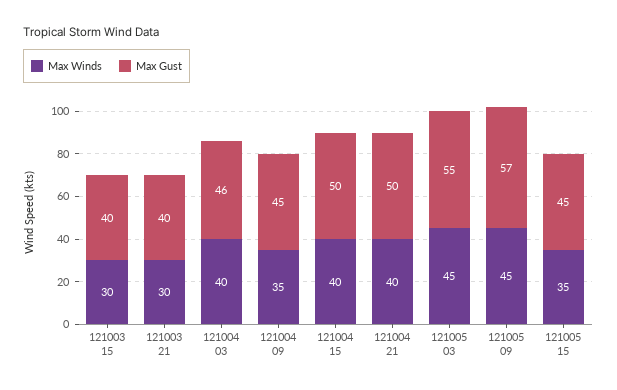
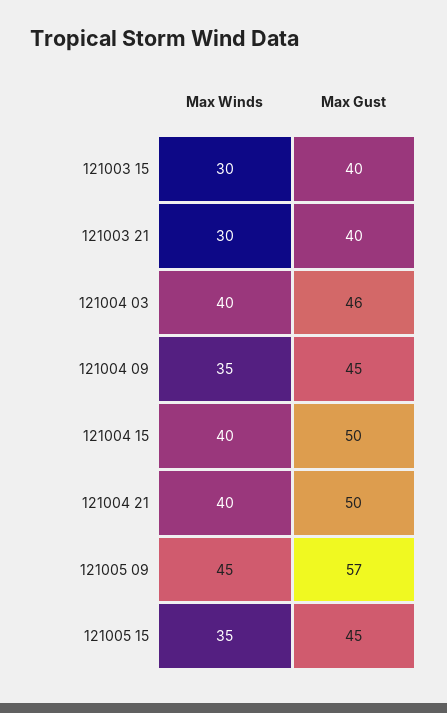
  {
    "Max Winds": {
      "121003 15": 30,
      "121003 21": 30,
      "121004 03": 40,
      "121004 09": 35,
      "121004 15": 40,
      "121004 21": 40,
-     "121005 03": 45,
      "121005 09": 45,
      "121005 15": 35
    },
    "Max Gust": {
      "121003 15": 40,
      "121003 21": 40,
      "121004 03": 46,
      "121004 09": 45,
      "121004 15": 50,
      "121004 21": 50,
-     "121005 03": 55,
      "121005 09": 57,
      "121005 15": 45
    }
  }

